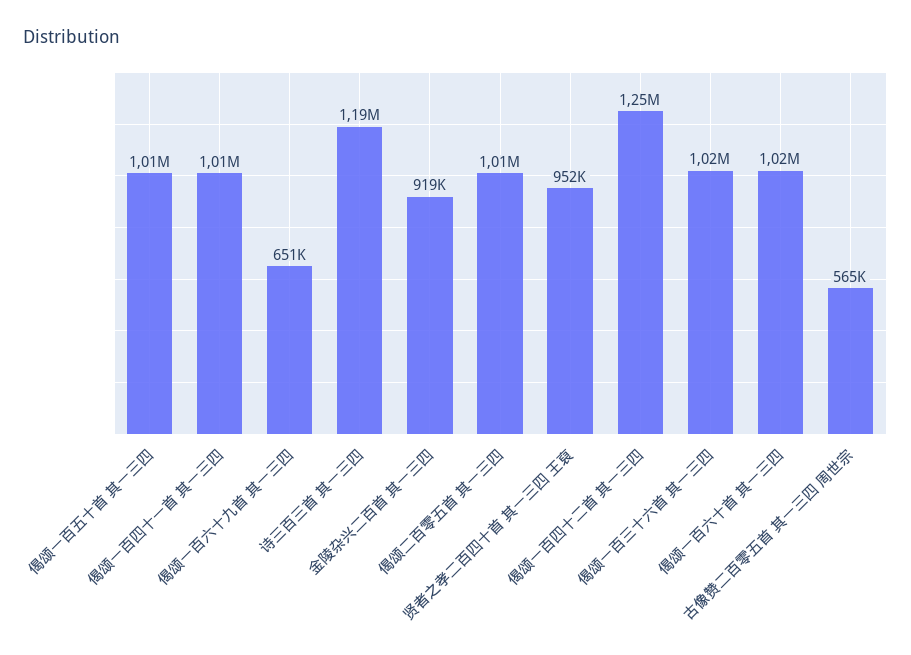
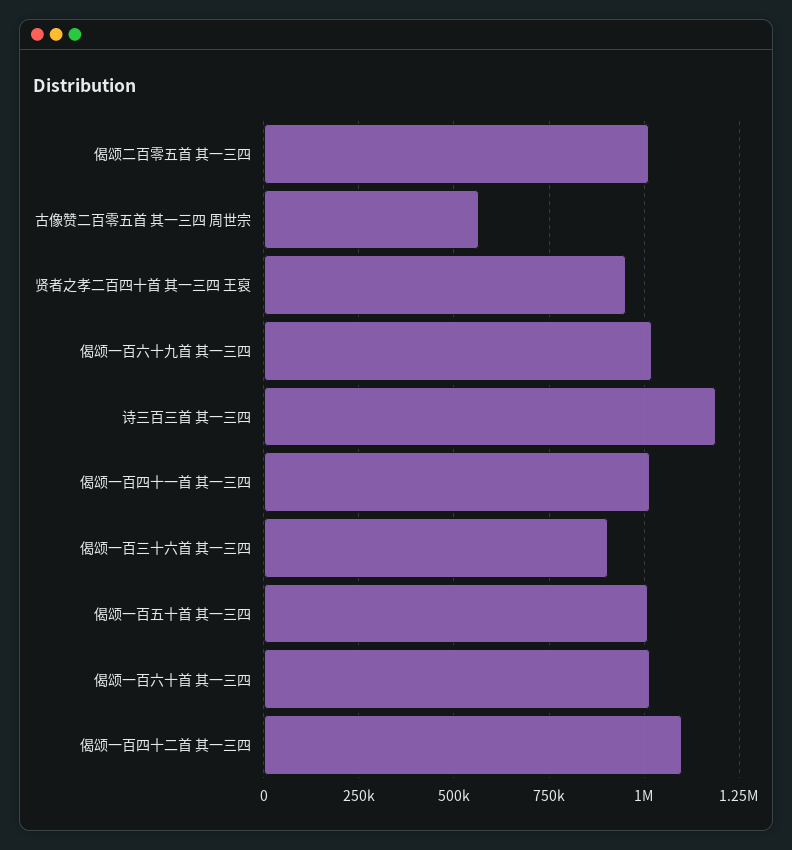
  {
    "偈颂一百五十首 其一三四": 1010000,
    "偈颂一百四十一首 其一三四": 1010000,
-   "偈颂一百六十九首 其一三四": 651000,
+   "偈颂一百六十九首 其一三四": 1025000,
    "诗三百三首 其一三四": 1190000,
-   "金陵杂兴二百首 其一三四": 919000,
    "偈颂二百零五首 其一三四": 1010000,
    "贤者之孝二百四十首 其一三四 王裒": 952000,
-   "偈颂一百四十二首 其一三四": 1250000,
+   "偈颂一百四十二首 其一三四": 1100000,
-   "偈颂一百三十六首 其一三四": 1020000,
+   "偈颂一百三十六首 其一三四": 900000,
    "偈颂一百六十首 其一三四": 1020000,
    "古像赞二百零五首 其一三四 周世宗": 565000
  }

